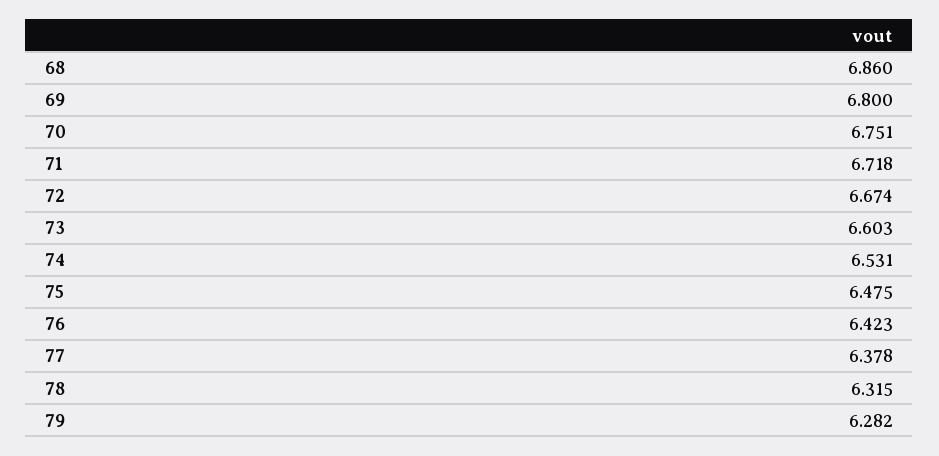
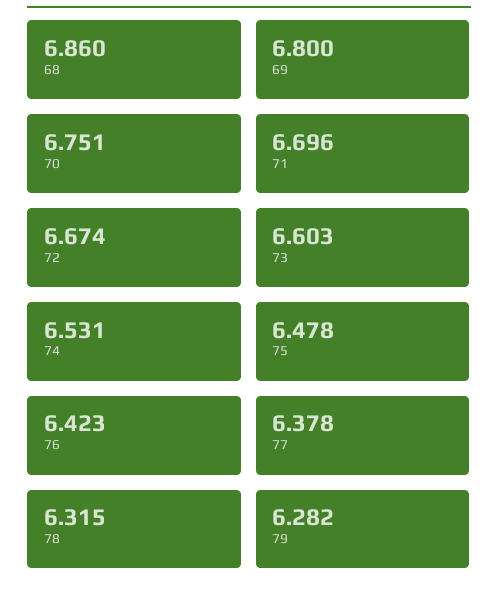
  {
    "68": 6.86,
    "69": 6.8,
    "70": 6.751,
-   "71": 6.718,
+   "71": 6.696,
    "72": 6.674,
    "73": 6.603,
    "74": 6.531,
-   "75": 6.475,
+   "75": 6.478,
    "76": 6.423,
    "77": 6.378,
    "78": 6.315,
    "79": 6.282
  }

